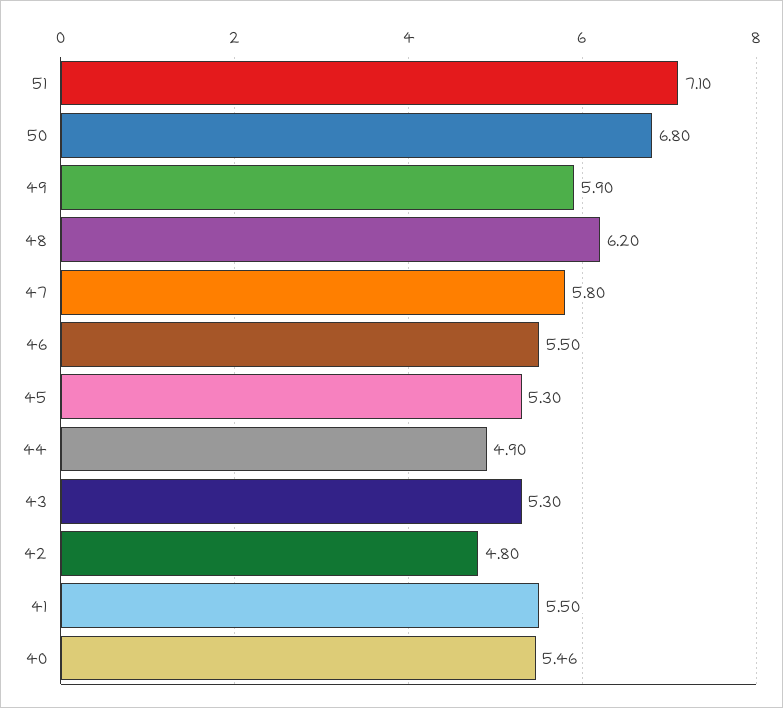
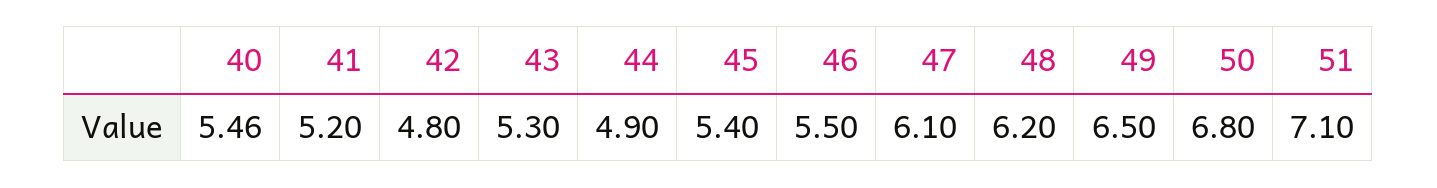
  {
    "51": 7.1,
    "50": 6.8,
-   "49": 5.9,
+   "49": 6.5,
    "48": 6.2,
-   "47": 5.8,
+   "47": 6.1,
    "46": 5.5,
-   "45": 5.3,
+   "45": 5.4,
    "44": 4.9,
    "43": 5.3,
    "42": 4.8,
-   "41": 5.5,
+   "41": 5.2,
    "40": 5.46
  }

